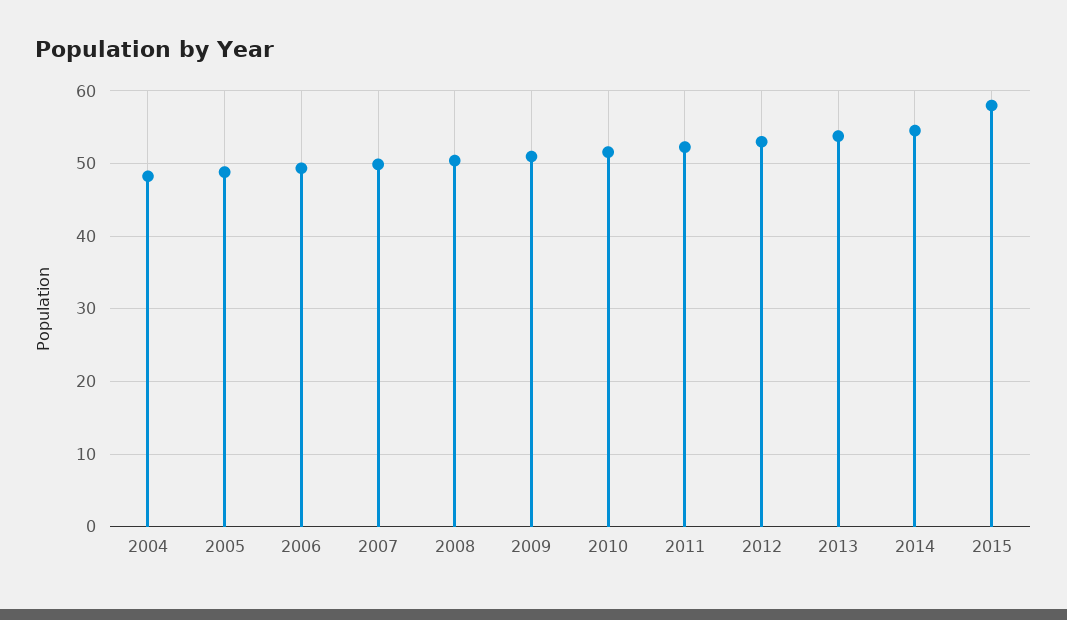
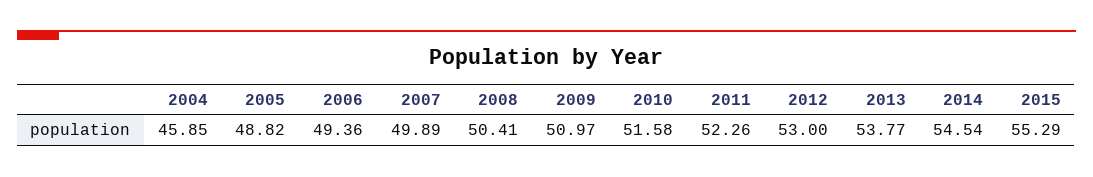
  {
-   "2004": 48,
+   "2004": 45.85,
    "2005": 48.82,
    "2006": 49.36,
    "2007": 49.89,
    "2008": 50.41,
    "2009": 50.97,
    "2010": 51.58,
    "2011": 52.26,
    "2012": 53,
    "2013": 53.77,
    "2014": 54.54,
-   "2015": 58
+   "2015": 55.29
  }

